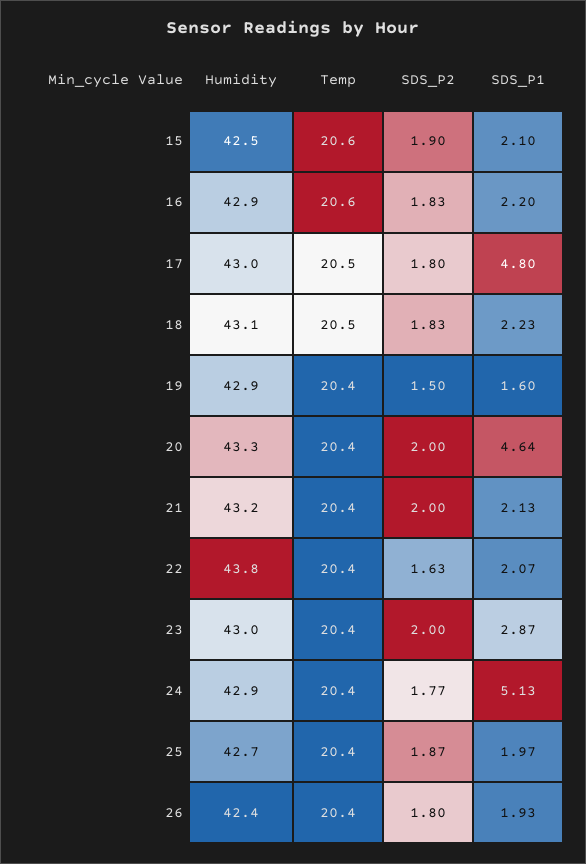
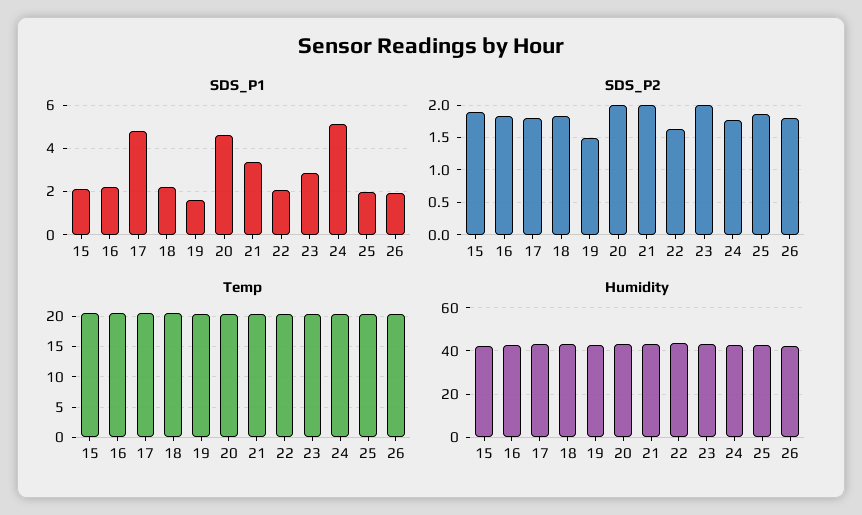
  {
    "Humidity": {
      "15": 42.5,
      "16": 42.9,
      "17": 43,
      "18": 43.1,
      "19": 42.9,
      "20": 43.3,
      "21": 43.2,
      "22": 43.8,
      "23": 43,
      "24": 42.9,
      "25": 42.7,
      "26": 42.4
    },
    "Temp": {
      "15": 20.6,
      "16": 20.6,
      "17": 20.5,
      "18": 20.5,
      "19": 20.4,
      "20": 20.4,
      "21": 20.4,
      "22": 20.4,
      "23": 20.4,
      "24": 20.4,
      "25": 20.4,
      "26": 20.4
    },
    "SDS_P2": {
      "15": 1.9,
      "16": 1.83,
      "17": 1.8,
      "18": 1.83,
      "19": 1.5,
      "20": 2,
      "21": 2,
      "22": 1.63,
      "23": 2,
      "24": 1.77,
      "25": 1.87,
      "26": 1.8
    },
    "SDS_P1": {
      "15": 2.1,
      "16": 2.2,
      "17": 4.8,
      "18": 2.23,
      "19": 1.6,
      "20": 4.64,
-     "21": 2.13,
+     "21": 3.5,
      "22": 2.07,
      "23": 2.87,
      "24": 5.13,
      "25": 1.97,
      "26": 1.93
    }
  }

